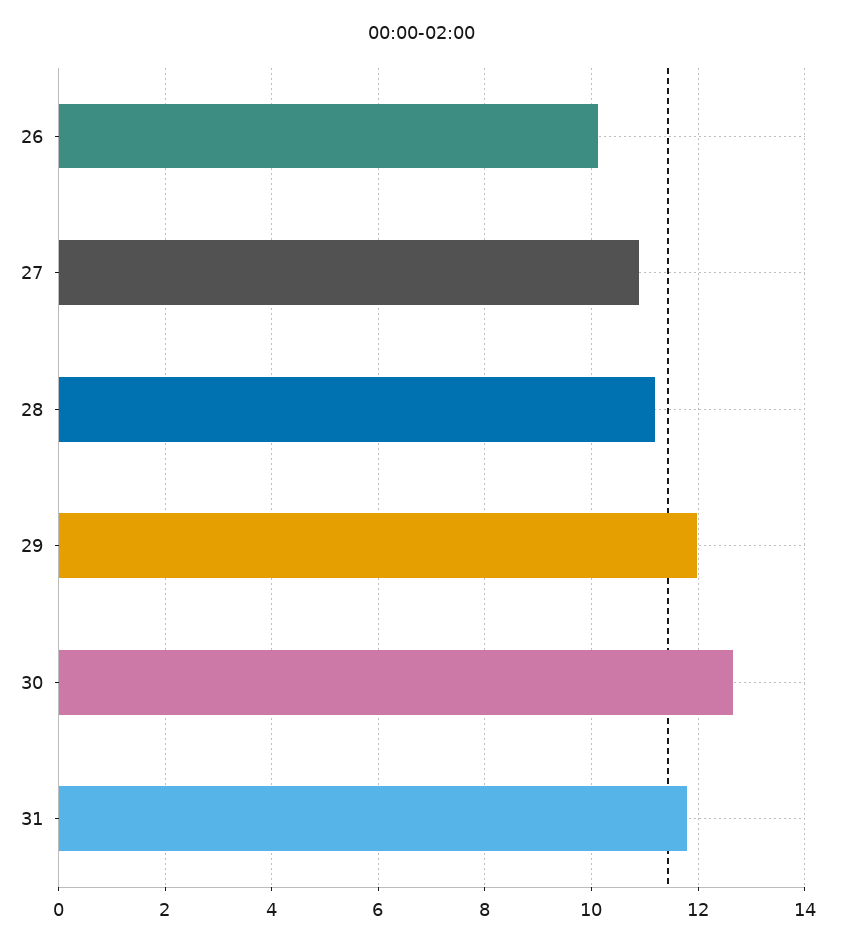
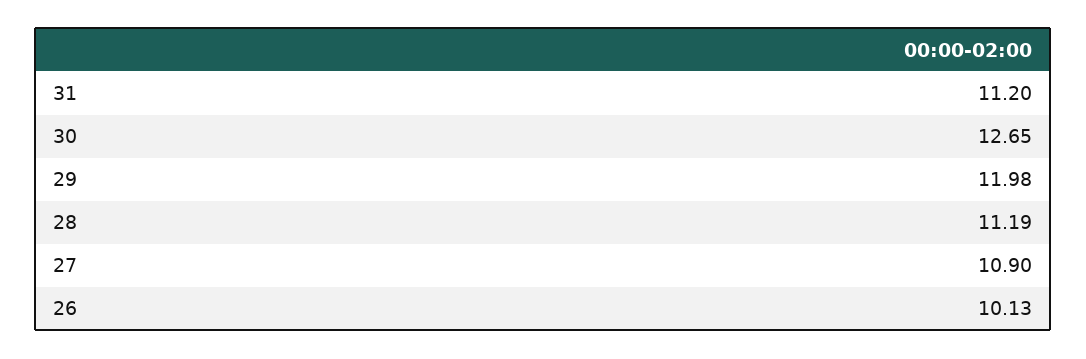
  {
    "26": 10.13,
    "27": 10.9,
    "28": 11.19,
    "29": 11.98,
    "30": 12.65,
-   "31": 11.8
+   "31": 11.2
  }

